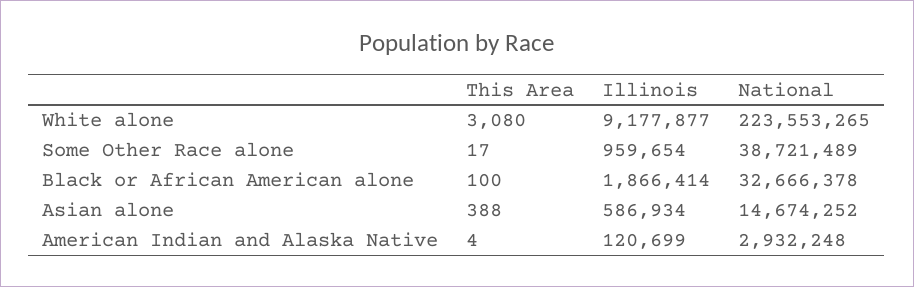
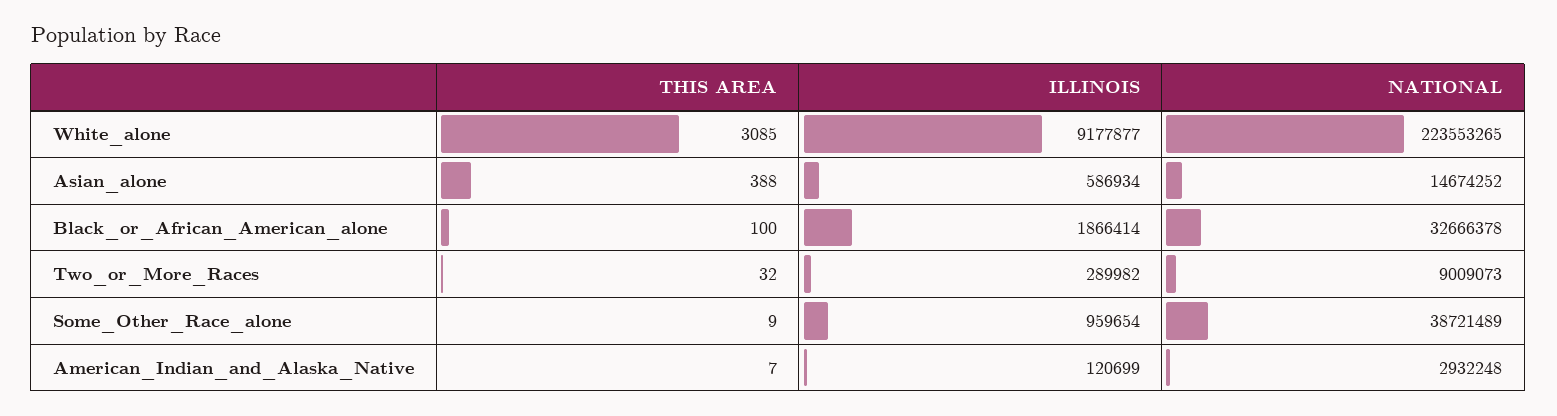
  {
    "This Area": {
-     "White alone": 3080,
+     "White alone": 3085,
-     "Some Other Race alone": 17,
+     "Some Other Race alone": 9,
      "Black or African American alone": 100,
      "Asian alone": 388,
-     "American Indian and Alaska Native": 4
+     "American Indian and Alaska Native": 7,
+     "Two_or_More_Races": 32
    },
    "Illinois": {
      "White alone": 9177877,
      "Some Other Race alone": 959654,
      "Black or African American alone": 1866414,
      "Asian alone": 586934,
-     "American Indian and Alaska Native": 120699
+     "American Indian and Alaska Native": 120699,
+     "Two_or_More_Races": 289982
    },
    "National": {
      "White alone": 223553265,
      "Some Other Race alone": 38721489,
      "Black or African American alone": 32666378,
      "Asian alone": 14674252,
-     "American Indian and Alaska Native": 2932248
+     "American Indian and Alaska Native": 2932248,
+     "Two_or_More_Races": 9009073
    }
  }

